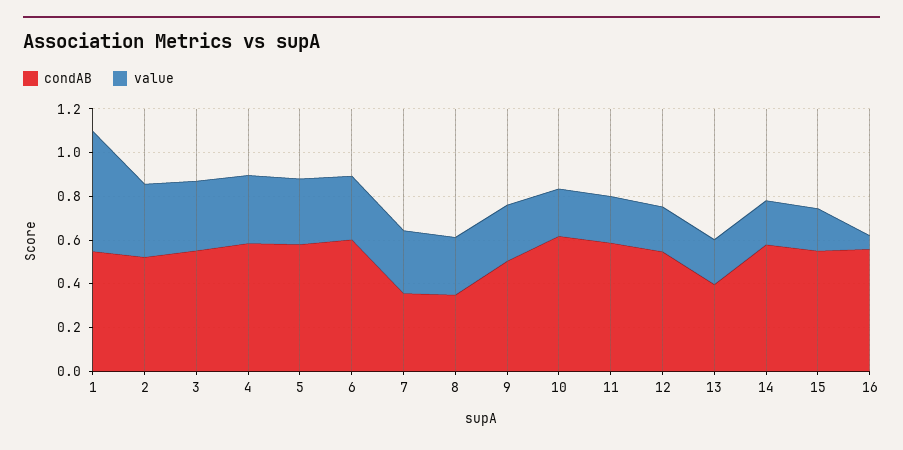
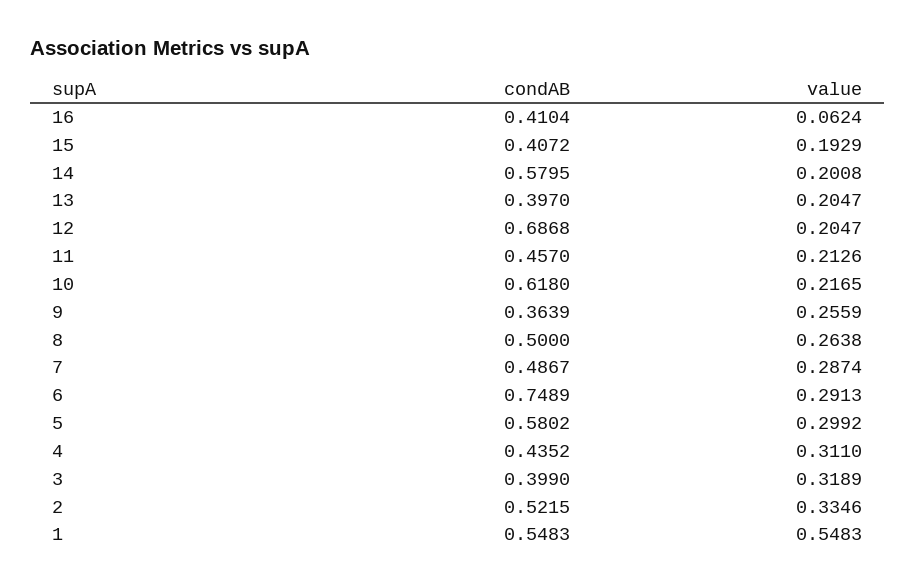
  {
    "condAB": {
      "1": 0.5483,
      "2": 0.5215,
-     "3": 0.55,
+     "3": 0.399,
-     "4": 0.6,
+     "4": 0.4352,
      "5": 0.5802,
-     "6": 0.6,
+     "6": 0.7489,
-     "7": 0.35,
+     "7": 0.4867,
-     "8": 0.35,
+     "8": 0.5,
-     "9": 0.5,
+     "9": 0.3639,
      "10": 0.618,
-     "11": 0.6,
+     "11": 0.457,
-     "12": 0.55,
+     "12": 0.6868,
      "13": 0.397,
      "14": 0.5795,
-     "15": 0.55,
+     "15": 0.4072,
-     "16": 0.55
+     "16": 0.4104
    },
    "value": {
      "1": 0.5483,
      "2": 0.3346,
      "3": 0.3189,
      "4": 0.311,
      "5": 0.2992,
      "6": 0.2913,
      "7": 0.2874,
      "8": 0.2638,
      "9": 0.2559,
      "10": 0.2165,
      "11": 0.2126,
      "12": 0.2047,
      "13": 0.2047,
      "14": 0.2008,
      "15": 0.1929,
      "16": 0.0624
    }
  }

